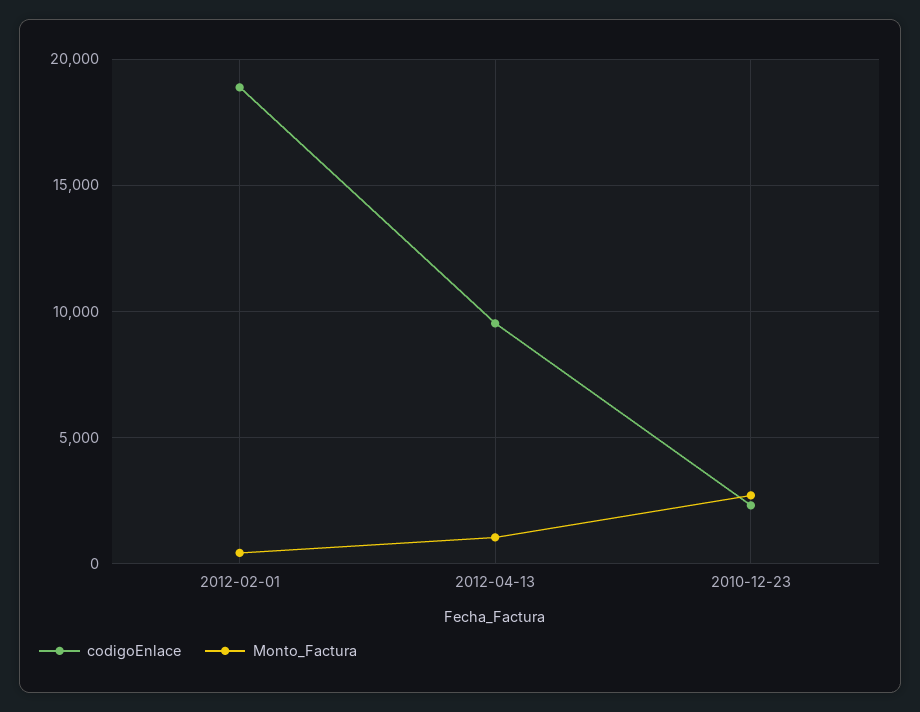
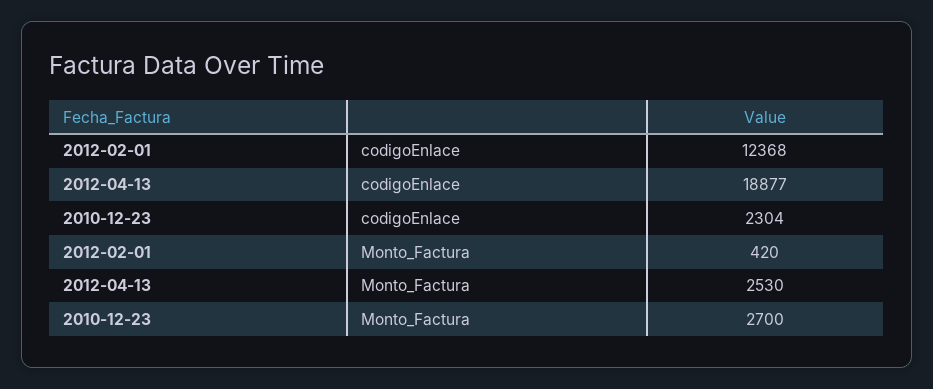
  {
    "codigoEnlace": {
-     "2012-02-01": 19000,
+     "2012-02-01": 12368,
-     "2012-04-13": 9500,
+     "2012-04-13": 18877,
      "2010-12-23": 2304
    },
    "Monto_Factura": {
      "2012-02-01": 420,
-     "2012-04-13": 1000,
+     "2012-04-13": 2530,
      "2010-12-23": 2700
    }
  }

